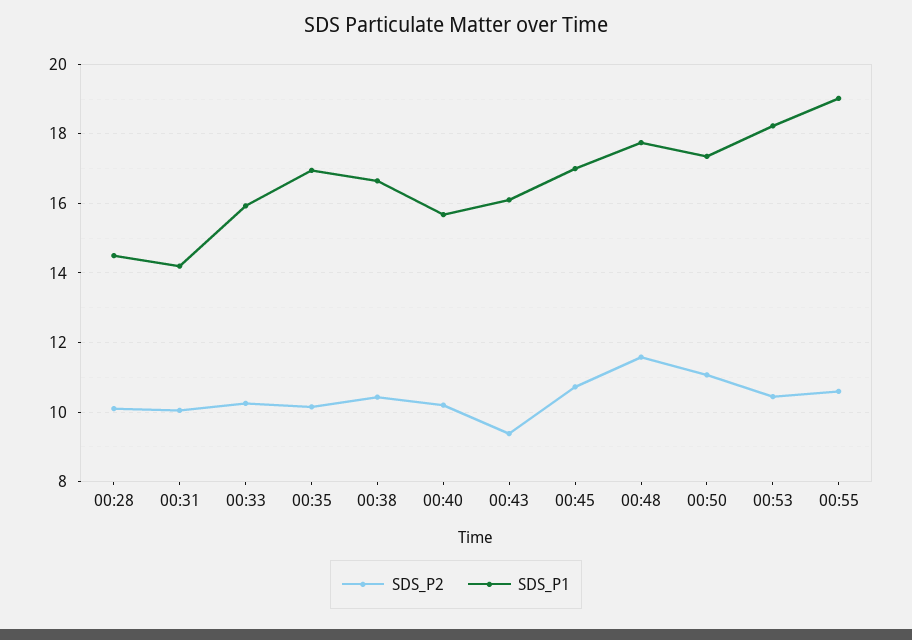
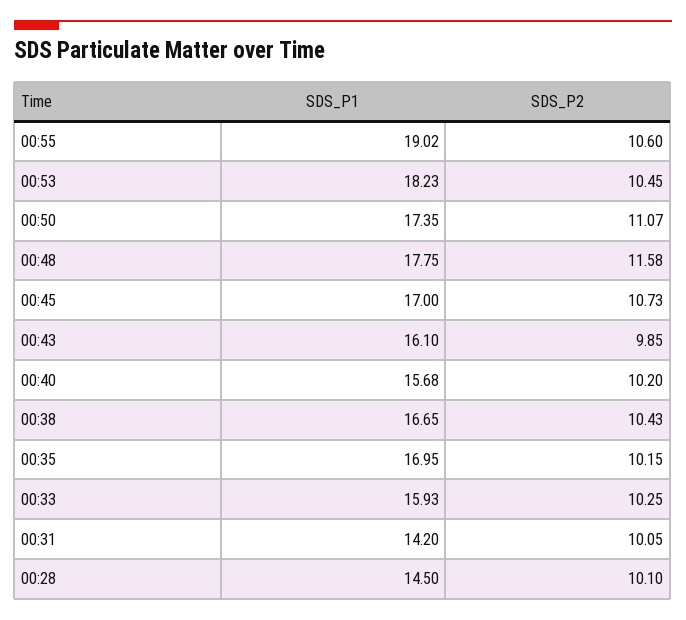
  {
    "SDS_P2": {
      "00:28": 10.1,
      "00:31": 10.05,
      "00:33": 10.25,
      "00:35": 10.15,
      "00:38": 10.43,
      "00:40": 10.2,
-     "00:43": 9.4,
+     "00:43": 9.85,
      "00:45": 10.73,
      "00:48": 11.58,
      "00:50": 11.07,
      "00:53": 10.45,
      "00:55": 10.6
    },
    "SDS_P1": {
      "00:28": 14.5,
      "00:31": 14.2,
      "00:33": 15.93,
      "00:35": 16.95,
      "00:38": 16.65,
      "00:40": 15.68,
      "00:43": 16.1,
      "00:45": 17,
      "00:48": 17.75,
      "00:50": 17.35,
      "00:53": 18.23,
      "00:55": 19.02
    }
  }

